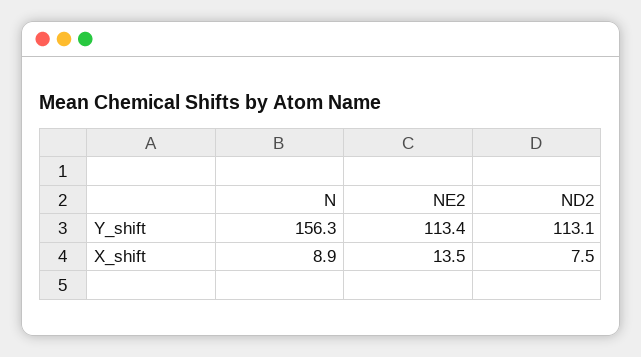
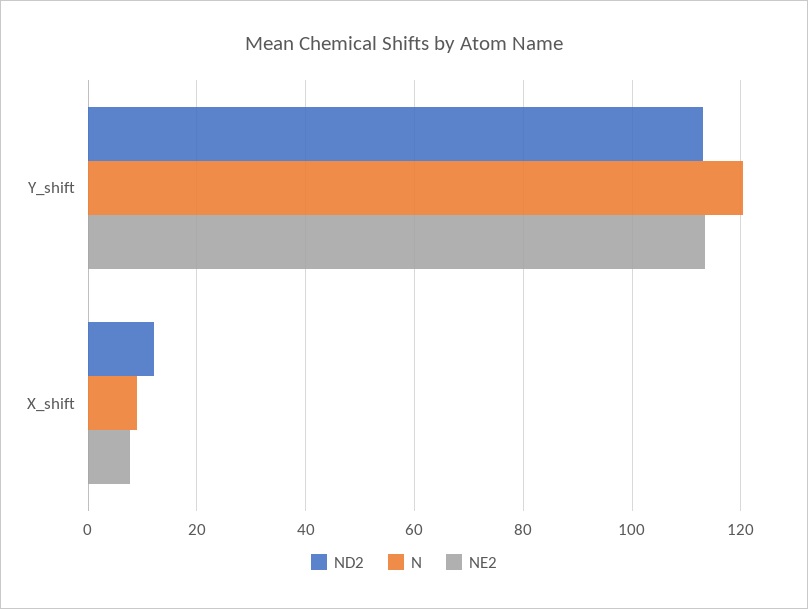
  {
    "N": {
-     "Y_shift": 156.3,
+     "Y_shift": 120,
      "X_shift": 8.9
    },
    "NE2": {
      "Y_shift": 113.4,
-     "X_shift": 13.5
+     "X_shift": 8
    },
    "ND2": {
      "Y_shift": 113.1,
-     "X_shift": 7.5
+     "X_shift": 12
    }
  }

